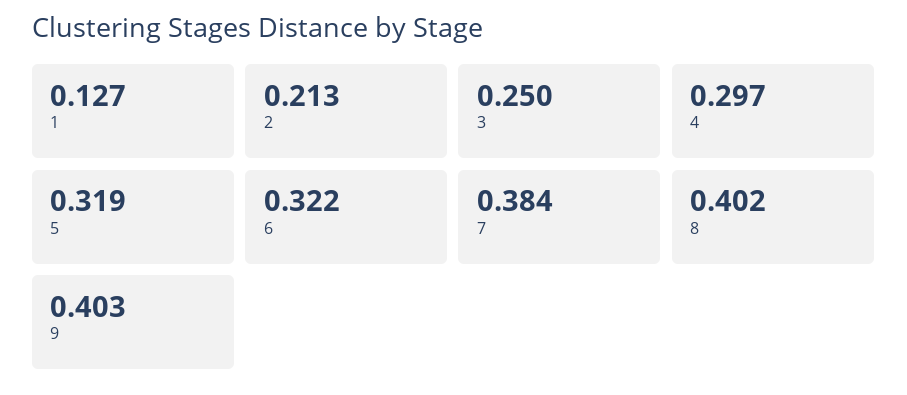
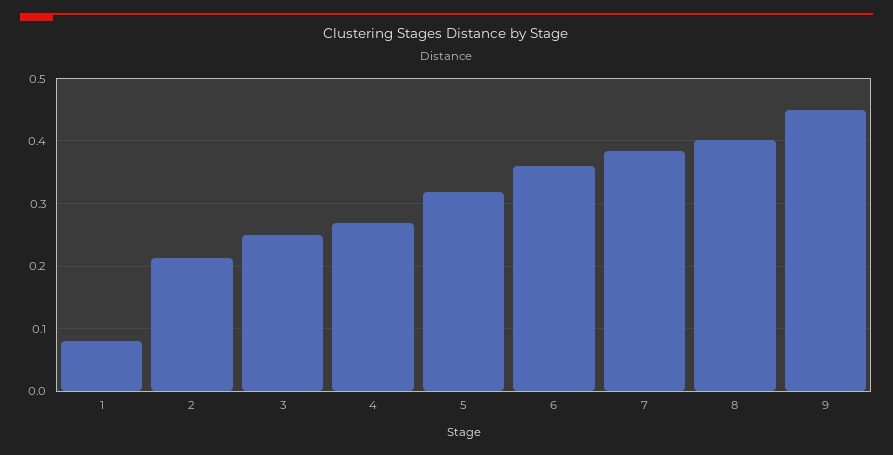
  {
-   "1": 0.127,
+   "1": 0.08,
    "2": 0.213,
    "3": 0.25,
-   "4": 0.297,
+   "4": 0.27,
    "5": 0.319,
-   "6": 0.322,
+   "6": 0.36,
    "7": 0.384,
    "8": 0.402,
-   "9": 0.403
+   "9": 0.45
  }

